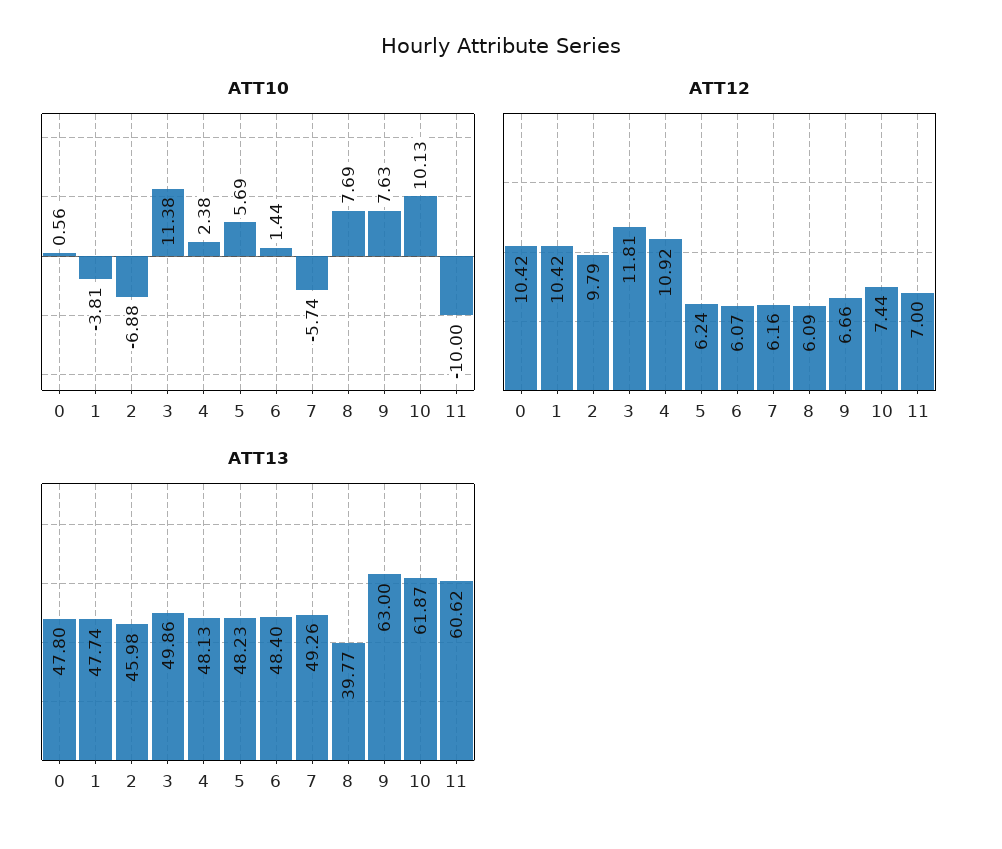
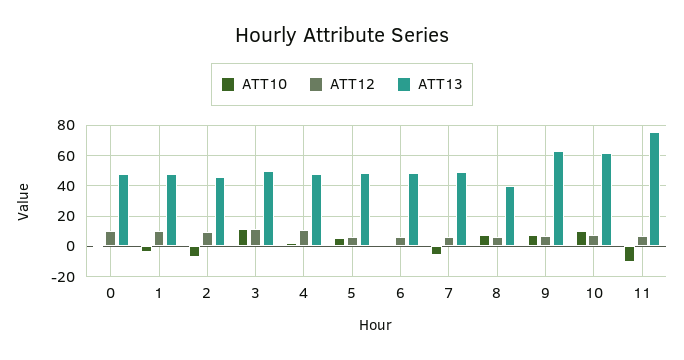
  {
    "ATT10": {
      "0": 0.56,
      "1": -3.81,
      "2": -6.88,
      "3": 11.38,
      "4": 2.38,
      "5": 5.69,
      "6": 1.44,
      "7": -5.74,
      "8": 7.69,
      "9": 7.63,
      "10": 10.13,
      "11": -10
    },
    "ATT12": {
      "0": 10.42,
      "1": 10.42,
      "2": 9.79,
      "3": 11.81,
      "4": 10.92,
      "5": 6.24,
      "6": 6.07,
      "7": 6.16,
      "8": 6.09,
      "9": 6.66,
      "10": 7.44,
      "11": 7
    },
    "ATT13": {
      "0": 47.8,
      "1": 47.74,
      "2": 45.98,
      "3": 49.86,
      "4": 48.13,
      "5": 48.23,
      "6": 48.4,
      "7": 49.26,
      "8": 39.77,
      "9": 63,
      "10": 61.87,
-     "11": 60.62
+     "11": 75
    }
  }

